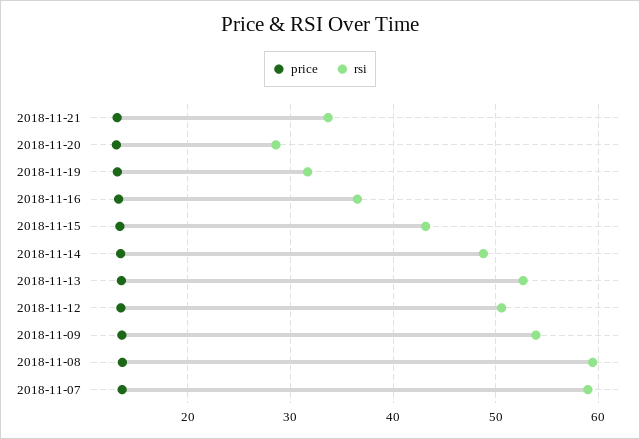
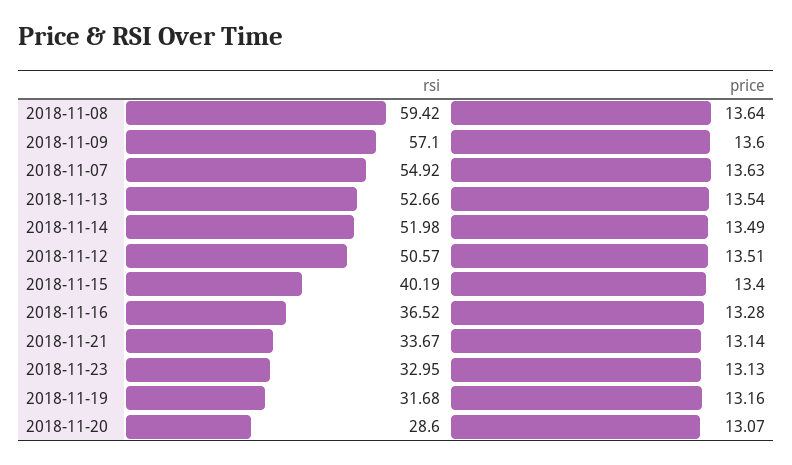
  {
    "price": {
      "2018-11-21": 13.14,
      "2018-11-20": 13.07,
      "2018-11-19": 13.16,
      "2018-11-16": 13.28,
      "2018-11-15": 13.4,
      "2018-11-14": 13.49,
      "2018-11-13": 13.54,
      "2018-11-12": 13.51,
      "2018-11-09": 13.6,
      "2018-11-08": 13.64,
-     "2018-11-07": 13.63
+     "2018-11-07": 13.63,
+     "2018-11-23": 13.13
    },
    "rsi": {
      "2018-11-21": 33.67,
      "2018-11-20": 28.6,
      "2018-11-19": 31.68,
      "2018-11-16": 36.52,
-     "2018-11-15": 43,
+     "2018-11-15": 40.19,
-     "2018-11-14": 49,
+     "2018-11-14": 51.98,
      "2018-11-13": 52.66,
      "2018-11-12": 50.57,
-     "2018-11-09": 54,
+     "2018-11-09": 57.1,
      "2018-11-08": 59.42,
-     "2018-11-07": 59
+     "2018-11-07": 54.92,
+     "2018-11-23": 32.95
    }
  }

